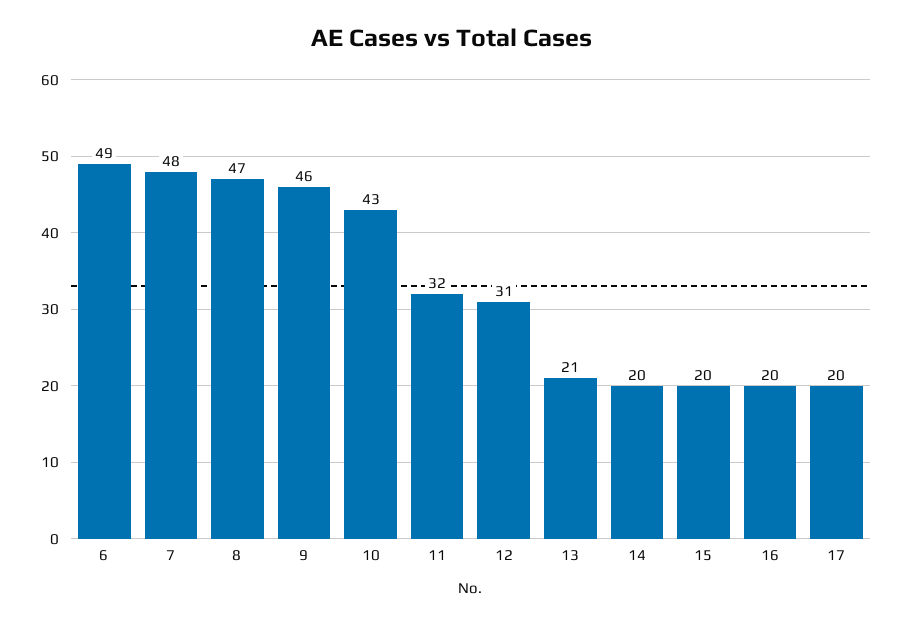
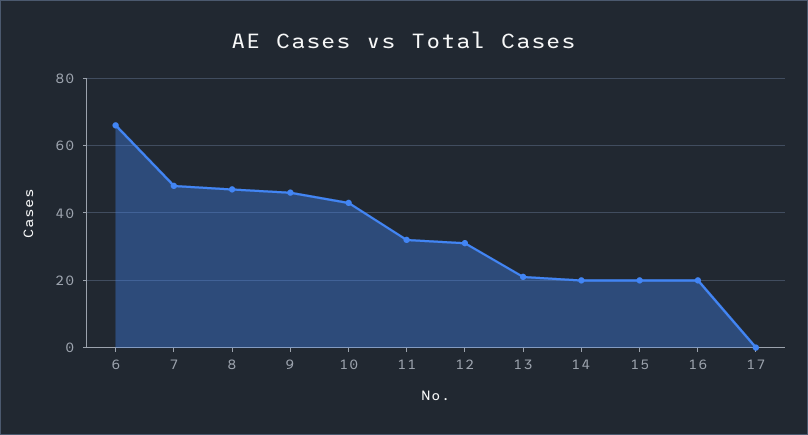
  {
-   "6": 49,
+   "6": 65,
    "7": 48,
    "8": 47,
    "9": 46,
    "10": 43,
    "11": 32,
    "12": 31,
    "13": 21,
    "14": 20,
    "15": 20,
    "16": 20,
-   "17": 20
+   "17": 0
  }

